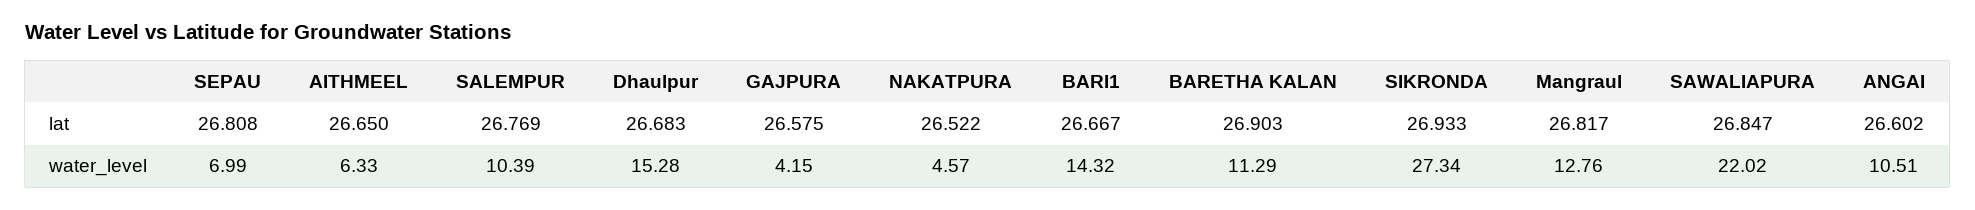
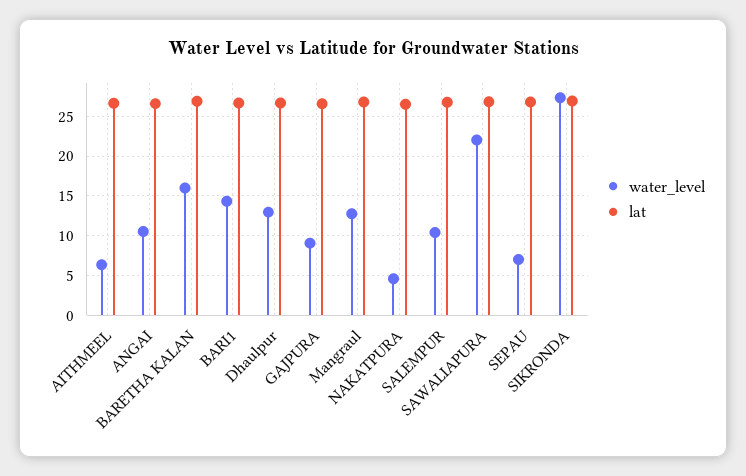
  {
    "lat": {
      "SEPAU": 26.808,
      "AITHMEEL": 26.65,
      "SALEMPUR": 26.769,
      "Dhaulpur": 26.683,
      "GAJPURA": 26.575,
      "NAKATPURA": 26.522,
      "BARI1": 26.667,
      "BARETHA KALAN": 26.903,
      "SIKRONDA": 26.933,
      "Mangraul": 26.817,
      "SAWALIAPURA": 26.847,
      "ANGAI": 26.602
    },
    "water_level": {
      "SEPAU": 6.99,
      "AITHMEEL": 6.33,
      "SALEMPUR": 10.39,
-     "Dhaulpur": 15.28,
+     "Dhaulpur": 13,
-     "GAJPURA": 4.15,
+     "GAJPURA": 9,
      "NAKATPURA": 4.57,
      "BARI1": 14.32,
-     "BARETHA KALAN": 11.29,
+     "BARETHA KALAN": 16,
      "SIKRONDA": 27.34,
      "Mangraul": 12.76,
      "SAWALIAPURA": 22.02,
      "ANGAI": 10.51
    }
  }

